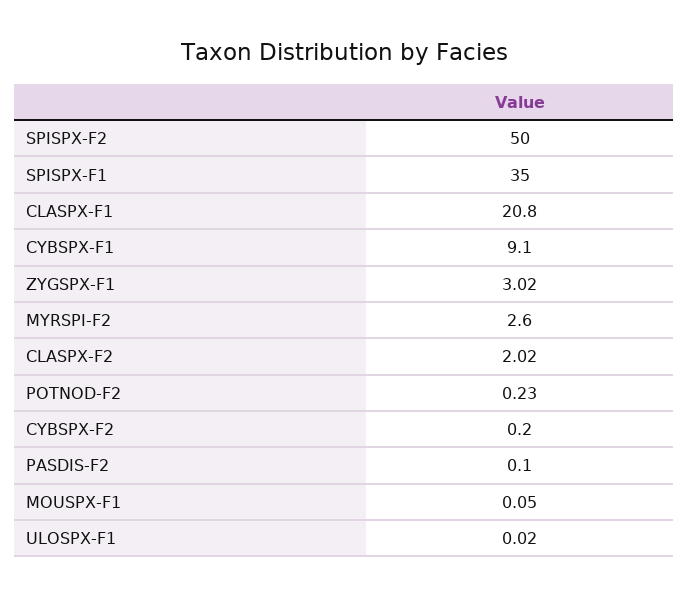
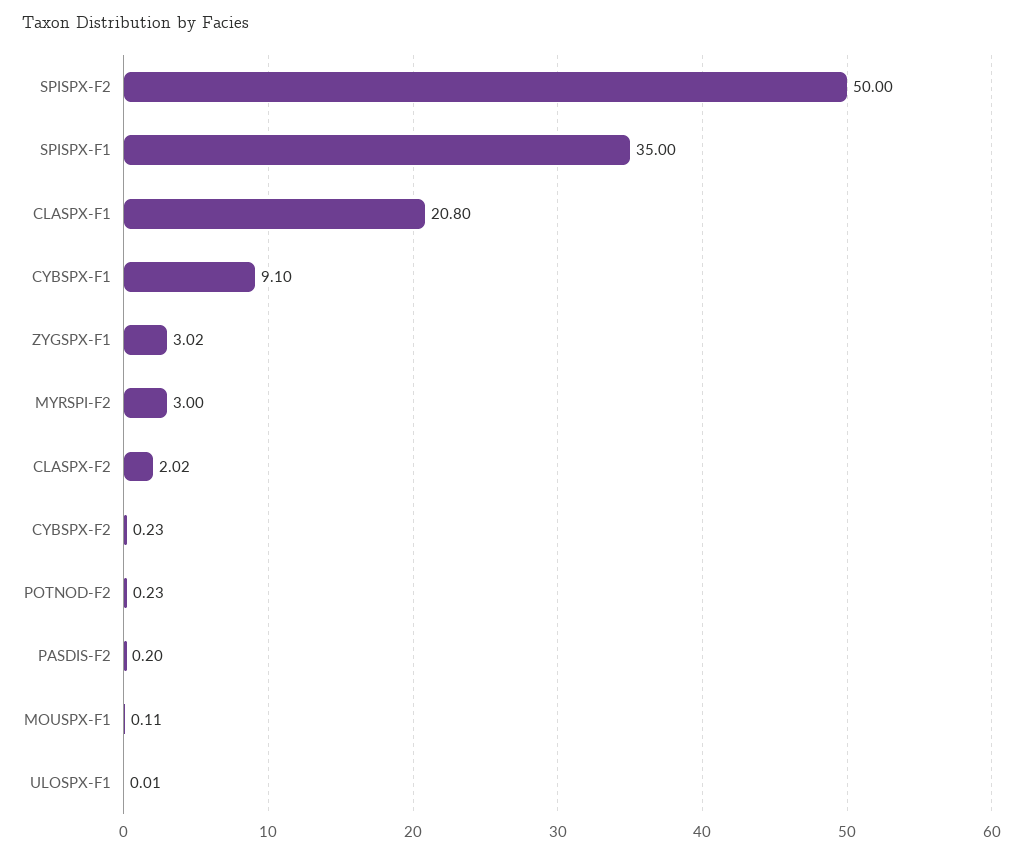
  {
    "SPISPX-F2": 50,
    "SPISPX-F1": 35,
    "CLASPX-F1": 20.8,
    "CYBSPX-F1": 9.1,
    "ZYGSPX-F1": 3.02,
-   "MYRSPI-F2": 2.6,
+   "MYRSPI-F2": 3,
    "CLASPX-F2": 2.02,
    "POTNOD-F2": 0.23,
-   "CYBSPX-F2": 0.2,
+   "CYBSPX-F2": 0.23,
-   "PASDIS-F2": 0.1,
+   "PASDIS-F2": 0.2,
-   "MOUSPX-F1": 0.05,
+   "MOUSPX-F1": 0.11,
-   "ULOSPX-F1": 0.02
+   "ULOSPX-F1": 0.01
  }

